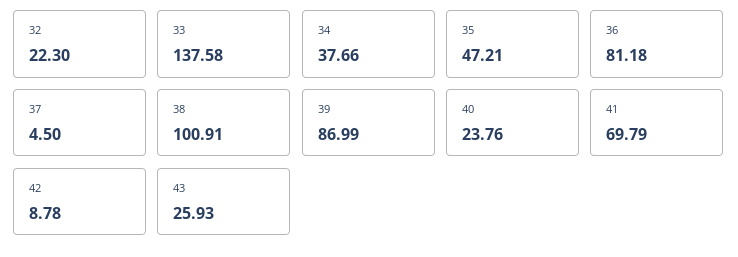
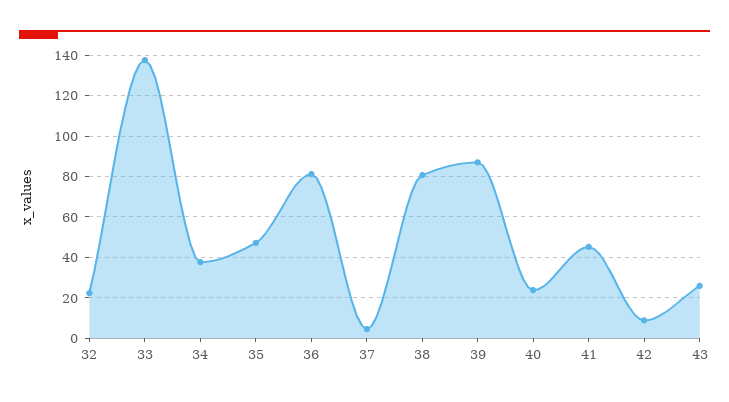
  {
    "32": 22.3,
    "33": 137.58,
    "34": 37.66,
    "35": 47.21,
    "36": 81.18,
    "37": 4.5,
-   "38": 100.91,
+   "38": 80,
    "39": 86.99,
    "40": 23.76,
-   "41": 69.79,
+   "41": 45,
    "42": 8.78,
    "43": 25.93
  }

